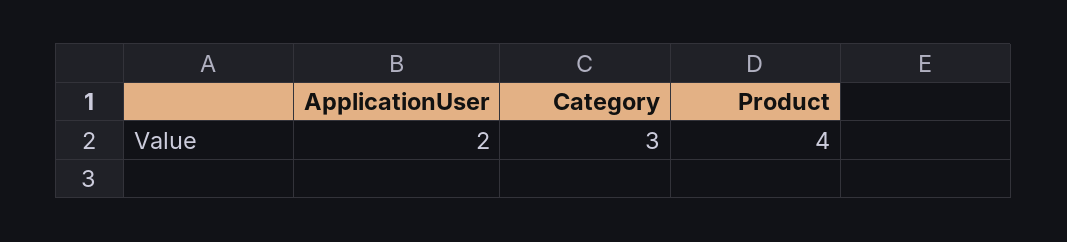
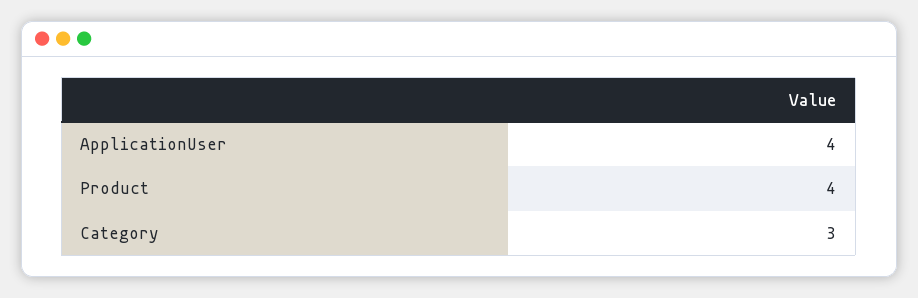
  {
-   "ApplicationUser": 2,
+   "ApplicationUser": 4,
    "Category": 3,
    "Product": 4
  }

